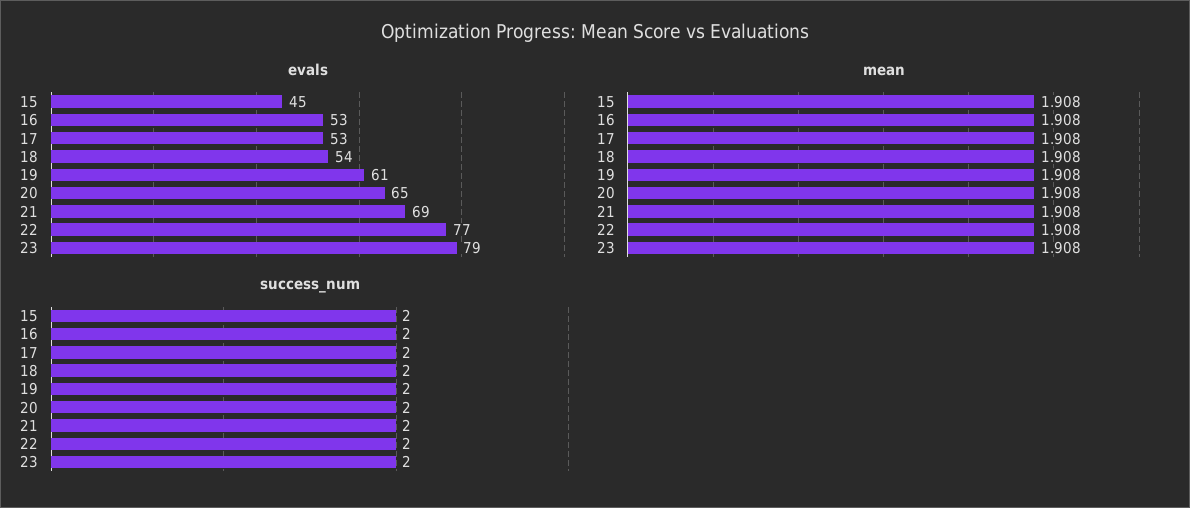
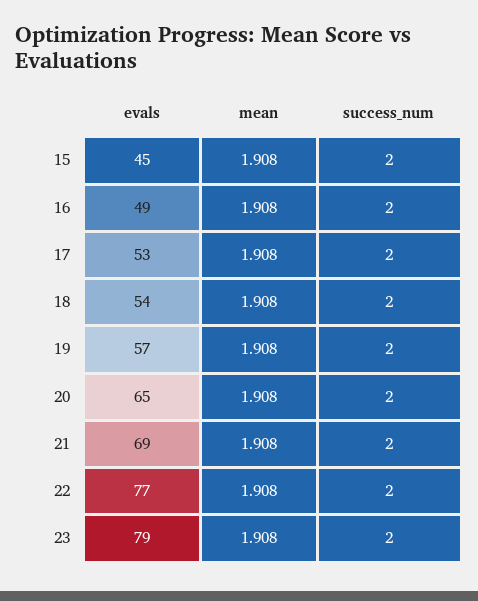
  {
    "evals": {
      "15": 45,
-     "16": 53,
+     "16": 49,
      "17": 53,
      "18": 54,
-     "19": 61,
+     "19": 57,
      "20": 65,
      "21": 69,
      "22": 77,
      "23": 79
    },
    "mean": {
      "15": 1.908,
      "16": 1.908,
      "17": 1.908,
      "18": 1.908,
      "19": 1.908,
      "20": 1.908,
      "21": 1.908,
      "22": 1.908,
      "23": 1.908
    },
    "success_num": {
      "15": 2,
      "16": 2,
      "17": 2,
      "18": 2,
      "19": 2,
      "20": 2,
      "21": 2,
      "22": 2,
      "23": 2
    }
  }

